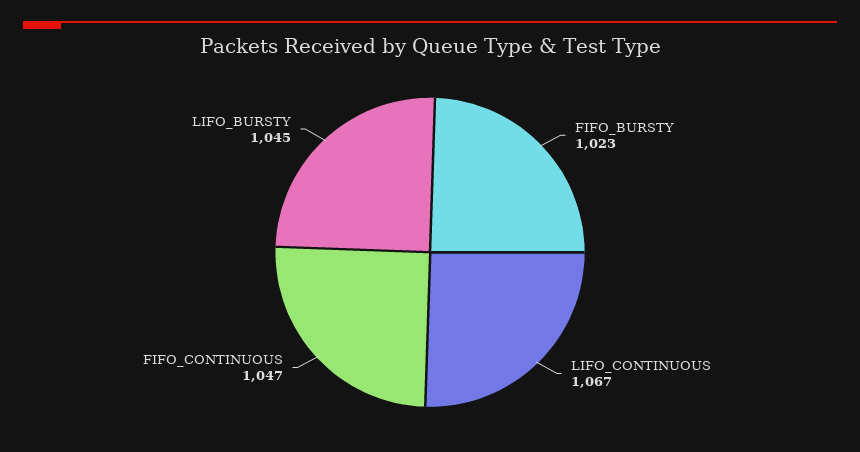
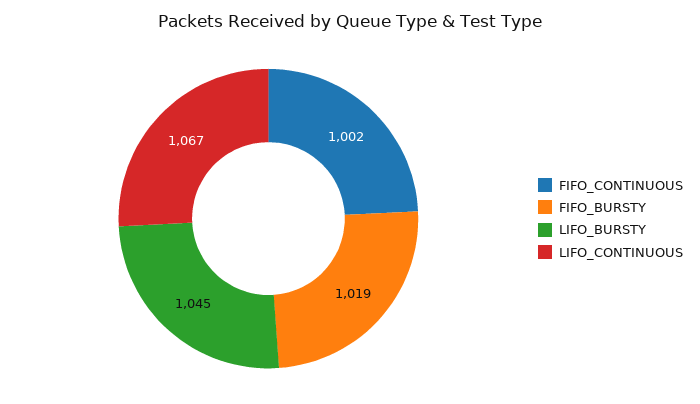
  {
-   "FIFO_BURSTY": 1023,
+   "FIFO_BURSTY": 1019,
    "LIFO_CONTINUOUS": 1067,
-   "FIFO_CONTINUOUS": 1047,
+   "FIFO_CONTINUOUS": 1002,
    "LIFO_BURSTY": 1045
  }

